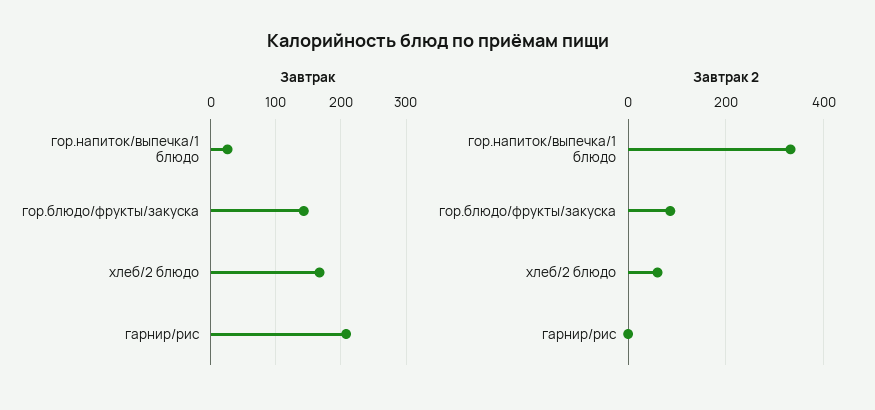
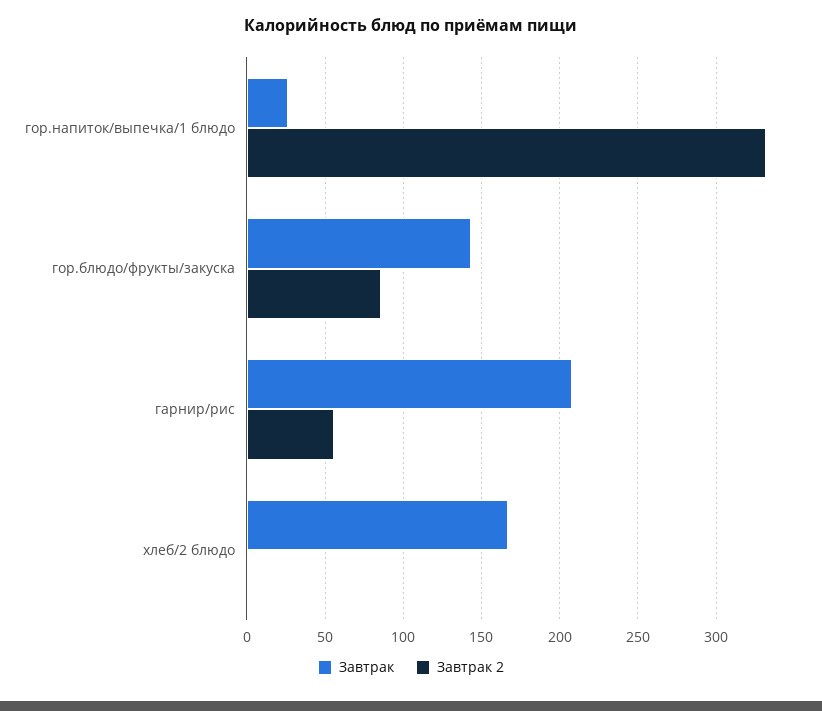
  {
    "Завтрак": {
      "гор.напиток/выпечка/1 блюдо": 25,
      "гор.блюдо/фрукты/закуска": 145,
      "хлеб/2 блюдо": 165,
      "гарнир/рис": 210
    },
    "Завтрак 2": {
      "гор.напиток/выпечка/1 блюдо": 330,
      "гор.блюдо/фрукты/закуска": 85,
-     "хлеб/2 блюдо": 60,
+     "хлеб/2 блюдо": 0,
-     "гарнир/рис": 0
+     "гарнир/рис": 55
    }
  }

